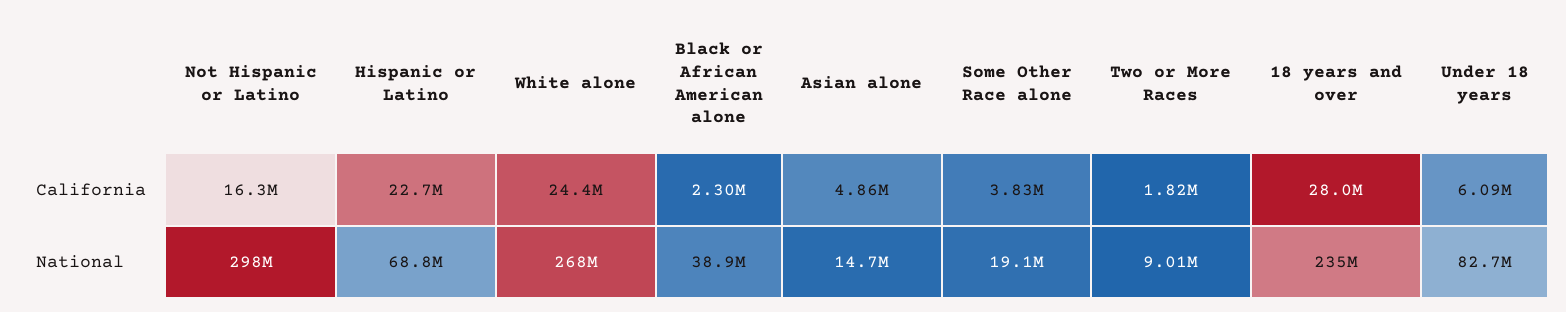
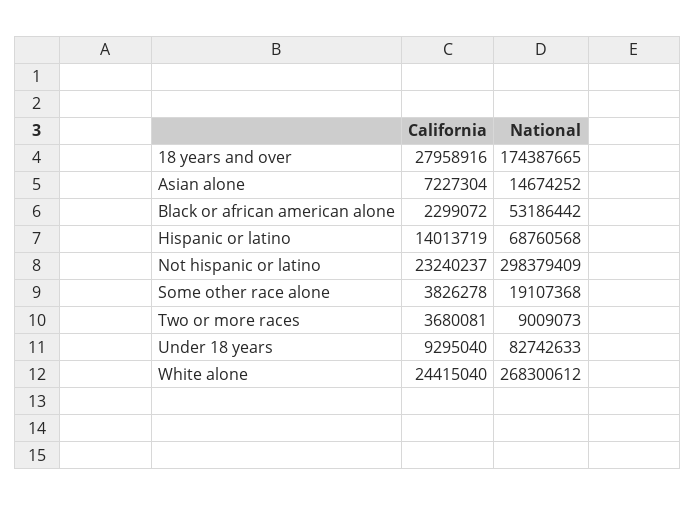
  {
    "Not Hispanic or Latino": {
-     "California": 16300000,
+     "California": 23240237,
      "National": 298379409
    },
    "Hispanic or Latino": {
-     "California": 22700000,
+     "California": 14013719,
      "National": 68760568
    },
    "White alone": {
      "California": 24415040,
      "National": 268300612
    },
    "Black or African American alone": {
      "California": 2299072,
-     "National": 38900000
+     "National": 53186442
    },
    "Asian alone": {
-     "California": 4860000,
+     "California": 7227304,
      "National": 14674252
    },
    "Some Other Race alone": {
      "California": 3826278,
      "National": 19107368
    },
    "Two or More Races": {
-     "California": 1820000,
+     "California": 3680081,
      "National": 9009073
    },
    "18 years and over": {
      "California": 27958916,
-     "National": 235000000
+     "National": 174387665
    },
    "Under 18 years": {
-     "California": 6090000,
+     "California": 9295040,
      "National": 82742633
    }
  }

